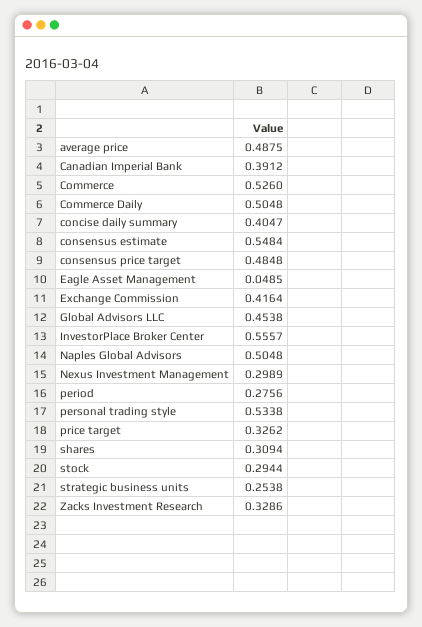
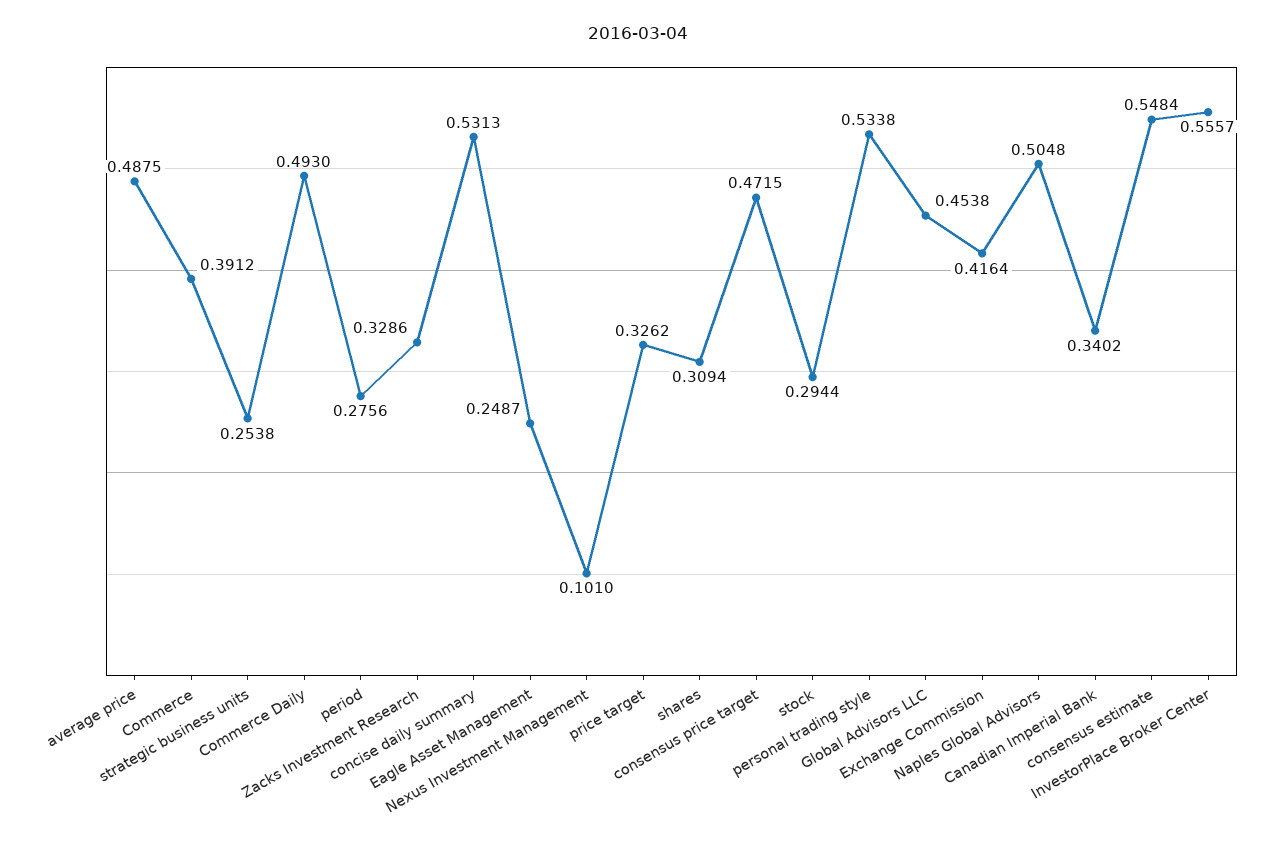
  {
    "average price": 0.4875,
-   "Canadian Imperial Bank": 0.3912,
+   "Canadian Imperial Bank": 0.3402,
-   "Commerce": 0.526,
+   "Commerce": 0.3912,
-   "Commerce Daily": 0.5048,
+   "Commerce Daily": 0.493,
-   "concise daily summary": 0.4047,
+   "concise daily summary": 0.5313,
    "consensus estimate": 0.5484,
-   "consensus price target": 0.4848,
+   "consensus price target": 0.4715,
-   "Eagle Asset Management": 0.0485,
+   "Eagle Asset Management": 0.2487,
    "Exchange Commission": 0.4164,
    "Global Advisors LLC": 0.4538,
    "InvestorPlace Broker Center": 0.5557,
    "Naples Global Advisors": 0.5048,
-   "Nexus Investment Management": 0.2989,
+   "Nexus Investment Management": 0.101,
    "period": 0.2756,
    "personal trading style": 0.5338,
    "price target": 0.3262,
    "shares": 0.3094,
    "stock": 0.2944,
    "strategic business units": 0.2538,
    "Zacks Investment Research": 0.3286
  }

